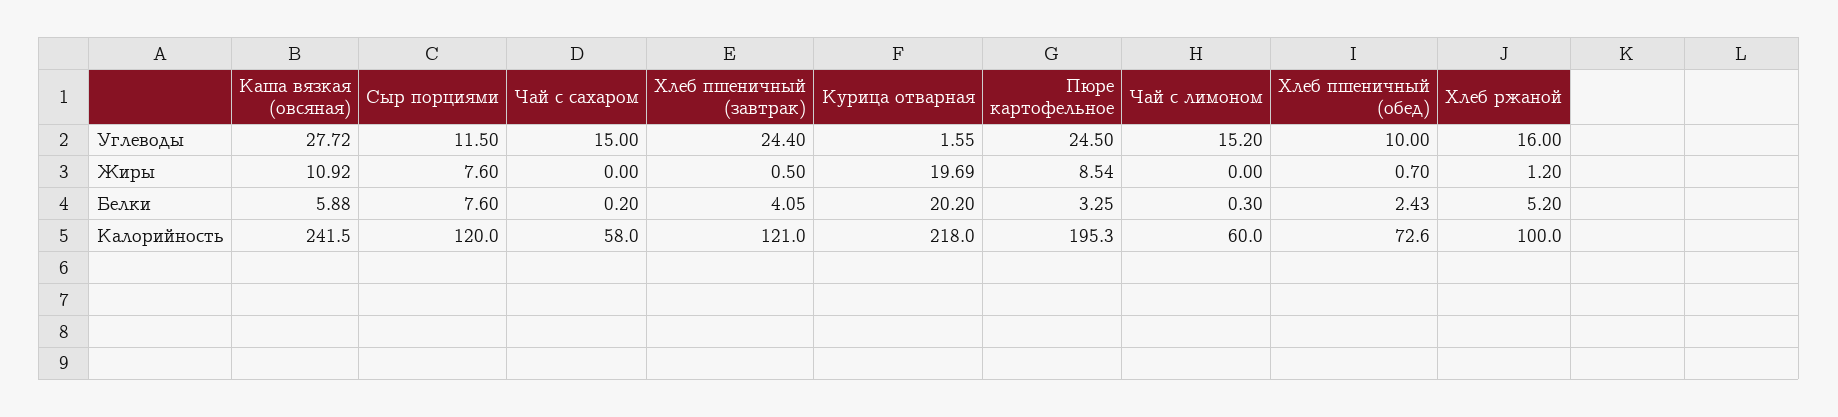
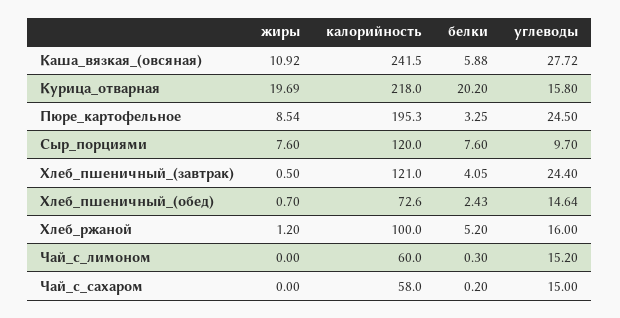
  {
    "Каша вязкая (овсяная)": {
      "Углеводы": 27.72,
      "Жиры": 10.92,
      "Белки": 5.88,
      "Калорийность": 241.5
    },
    "Сыр порциями": {
-     "Углеводы": 11.5,
+     "Углеводы": 9.7,
      "Жиры": 7.6,
      "Белки": 7.6,
      "Калорийность": 120
    },
    "Чай с сахаром": {
      "Углеводы": 15,
      "Жиры": 0,
      "Белки": 0.2,
      "Калорийность": 58
    },
    "Хлеб пшеничный (завтрак)": {
      "Углеводы": 24.4,
      "Жиры": 0.5,
      "Белки": 4.05,
      "Калорийность": 121
    },
    "Курица отварная": {
-     "Углеводы": 1.55,
+     "Углеводы": 15.8,
      "Жиры": 19.69,
      "Белки": 20.2,
      "Калорийность": 218
    },
    "Пюре картофельное": {
      "Углеводы": 24.5,
      "Жиры": 8.54,
      "Белки": 3.25,
      "Калорийность": 195.3
    },
    "Чай с лимоном": {
      "Углеводы": 15.2,
      "Жиры": 0,
      "Белки": 0.3,
      "Калорийность": 60
    },
    "Хлеб пшеничный (обед)": {
-     "Углеводы": 10,
+     "Углеводы": 14.64,
      "Жиры": 0.7,
      "Белки": 2.43,
      "Калорийность": 72.6
    },
    "Хлеб ржаной": {
      "Углеводы": 16,
      "Жиры": 1.2,
      "Белки": 5.2,
      "Калорийность": 100
    }
  }

